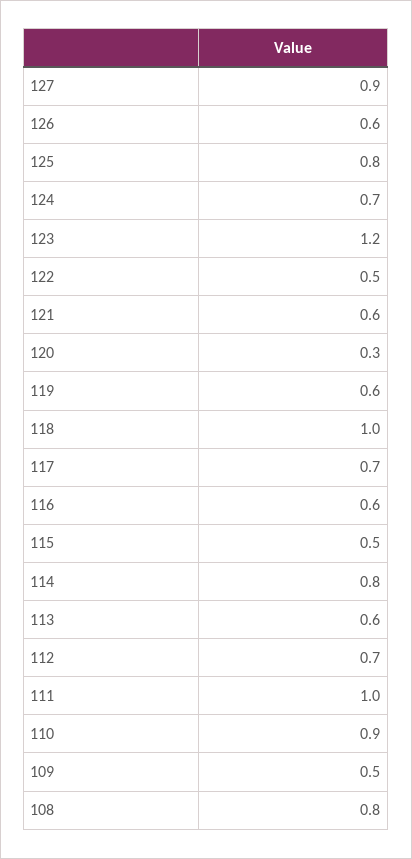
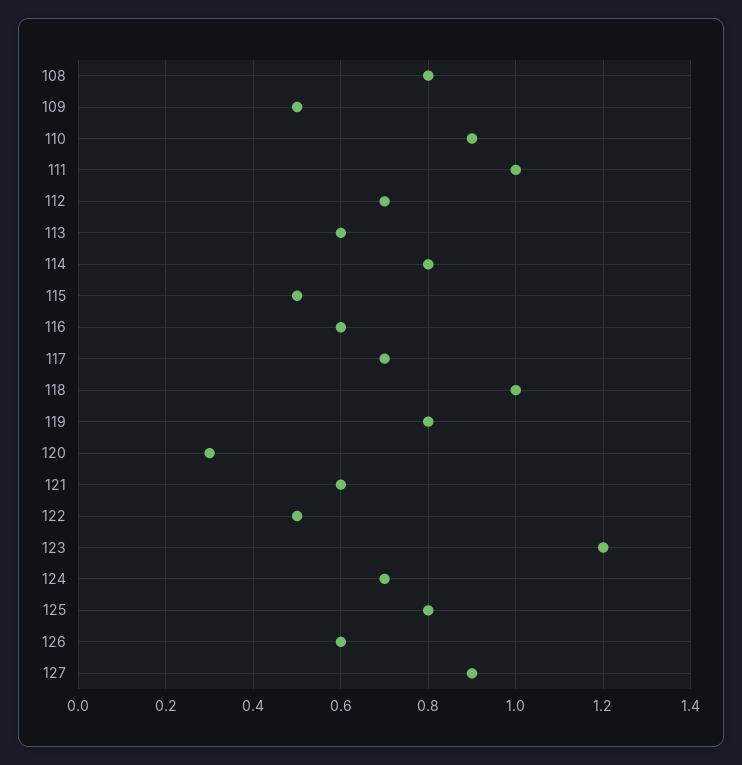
  {
    "127": 0.9,
    "126": 0.6,
    "125": 0.8,
    "124": 0.7,
    "123": 1.2,
    "122": 0.5,
    "121": 0.6,
    "120": 0.3,
-   "119": 0.6,
+   "119": 0.8,
    "118": 1,
    "117": 0.7,
    "116": 0.6,
    "115": 0.5,
    "114": 0.8,
    "113": 0.6,
    "112": 0.7,
    "111": 1,
    "110": 0.9,
    "109": 0.5,
    "108": 0.8
  }

